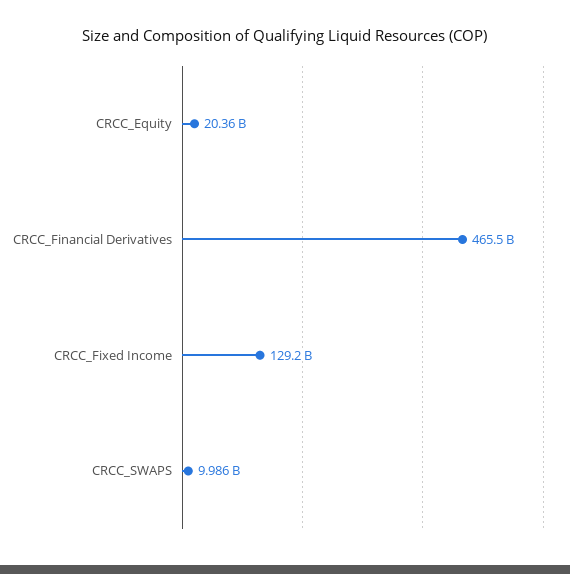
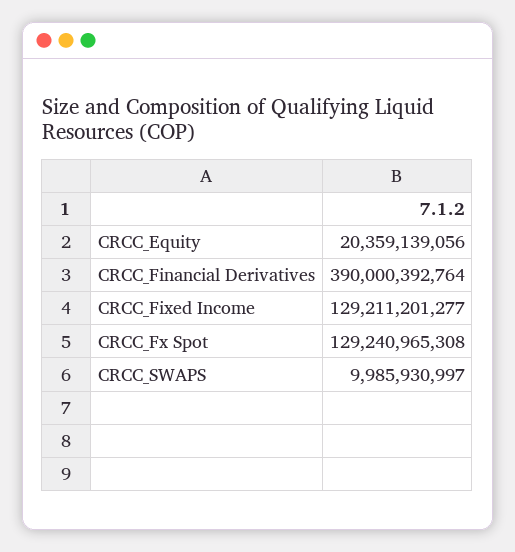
  {
    "CRCC_Equity": 20359139056,
-   "CRCC_Financial Derivatives": 465500000000,
+   "CRCC_Financial Derivatives": 390000392764,
    "CRCC_Fixed Income": 129211201277,
-   "CRCC_SWAPS": 9985930997
+   "CRCC_SWAPS": 9985930997,
+   "CRCC_Fx Spot": 129240965308
  }

